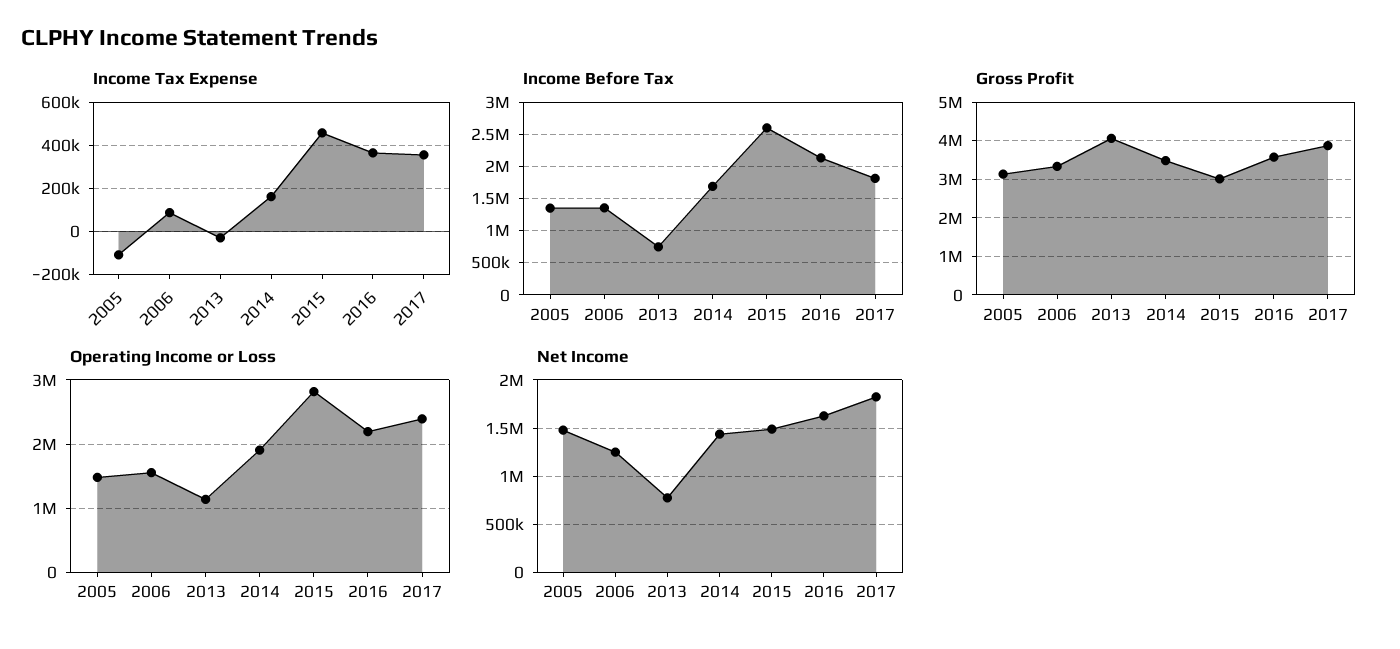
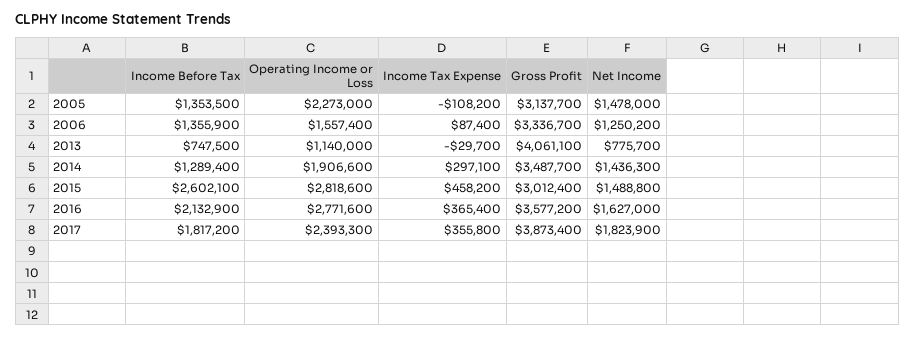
  {
    "Income Tax Expense": {
      "2005": -108200,
      "2006": 87400,
      "2013": -29700,
-     "2014": 150000,
+     "2014": 297100,
      "2015": 458200,
      "2016": 365400,
      "2017": 355800
    },
    "Income Before Tax": {
      "2005": 1353500,
      "2006": 1355900,
      "2013": 747500,
-     "2014": 1700000,
+     "2014": 1289400,
      "2015": 2602100,
      "2016": 2132900,
      "2017": 1817200
    },
    "Gross Profit": {
      "2005": 3137700,
      "2006": 3336700,
      "2013": 4061100,
      "2014": 3487700,
      "2015": 3012400,
      "2016": 3577200,
      "2017": 3873400
    },
    "Operating Income or Loss": {
-     "2005": 1500000,
+     "2005": 2273000,
      "2006": 1557400,
      "2013": 1140000,
      "2014": 1906600,
      "2015": 2818600,
-     "2016": 2200000,
+     "2016": 2771600,
      "2017": 2393300
    },
    "Net Income": {
      "2005": 1478000,
      "2006": 1250200,
      "2013": 775700,
      "2014": 1436300,
      "2015": 1488800,
      "2016": 1627000,
      "2017": 1823900
    }
  }

